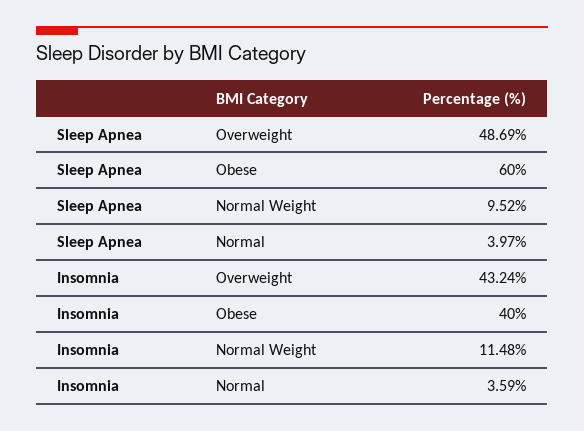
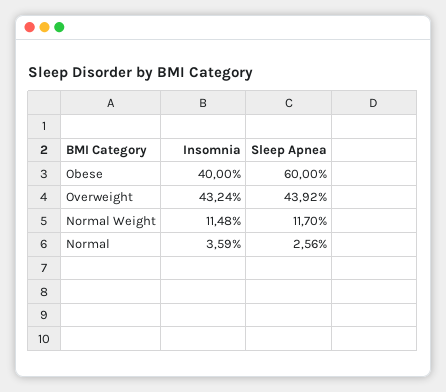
  {
    "Sleep Apnea": {
-     "Overweight": 48.69,
+     "Overweight": 43.92,
      "Obese": 60,
-     "Normal Weight": 9.52,
+     "Normal Weight": 11.7,
-     "Normal": 3.97
+     "Normal": 2.56
    },
    "Insomnia": {
      "Overweight": 43.24,
      "Obese": 40,
      "Normal Weight": 11.48,
      "Normal": 3.59
    }
  }

